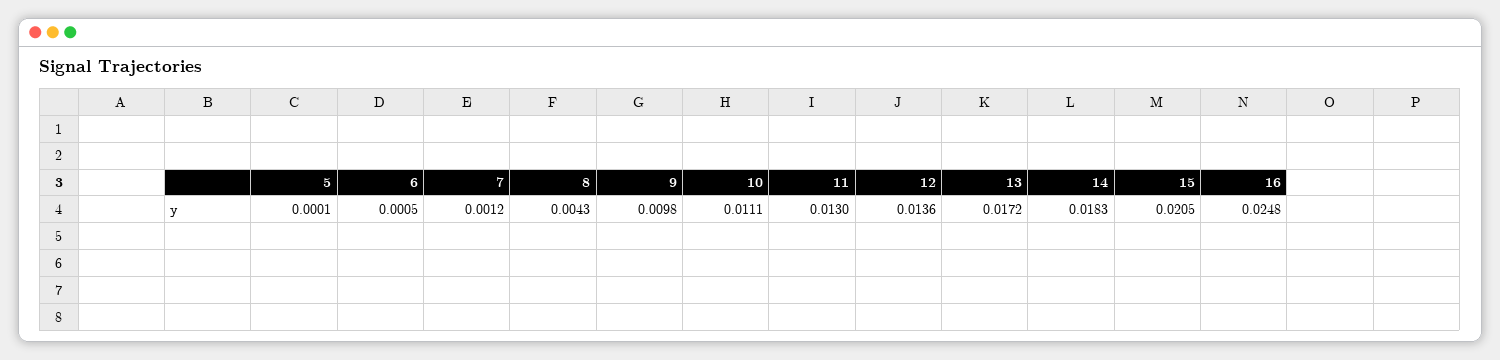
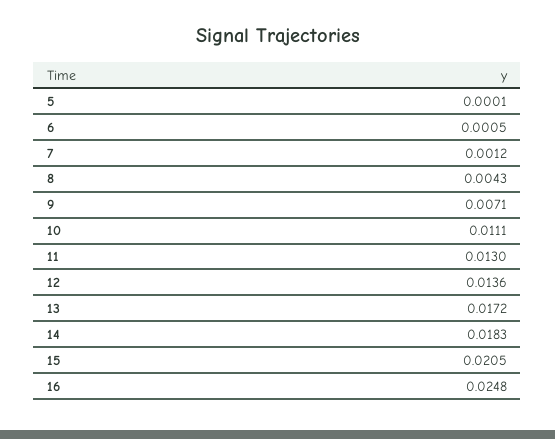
  {
    "5": 0.0001,
    "6": 0.0005,
    "7": 0.0012,
    "8": 0.0043,
-   "9": 0.0098,
+   "9": 0.0071,
    "10": 0.0111,
    "11": 0.013,
    "12": 0.0136,
    "13": 0.0172,
    "14": 0.0183,
    "15": 0.0205,
    "16": 0.0248
  }

